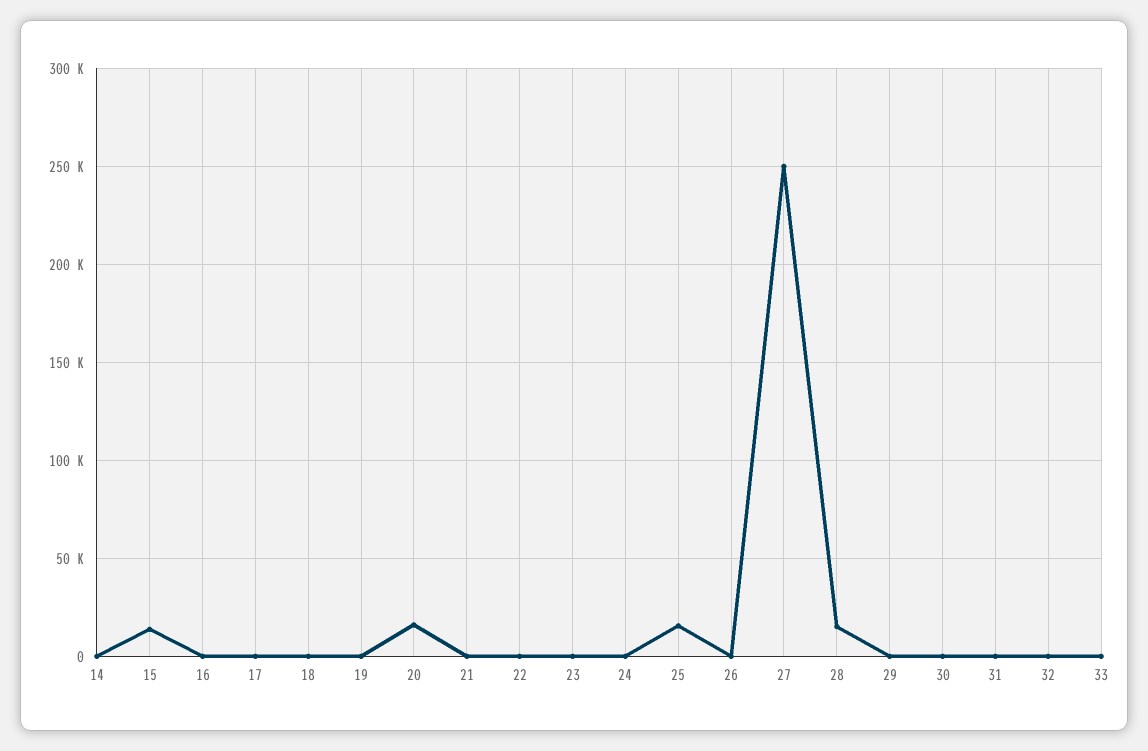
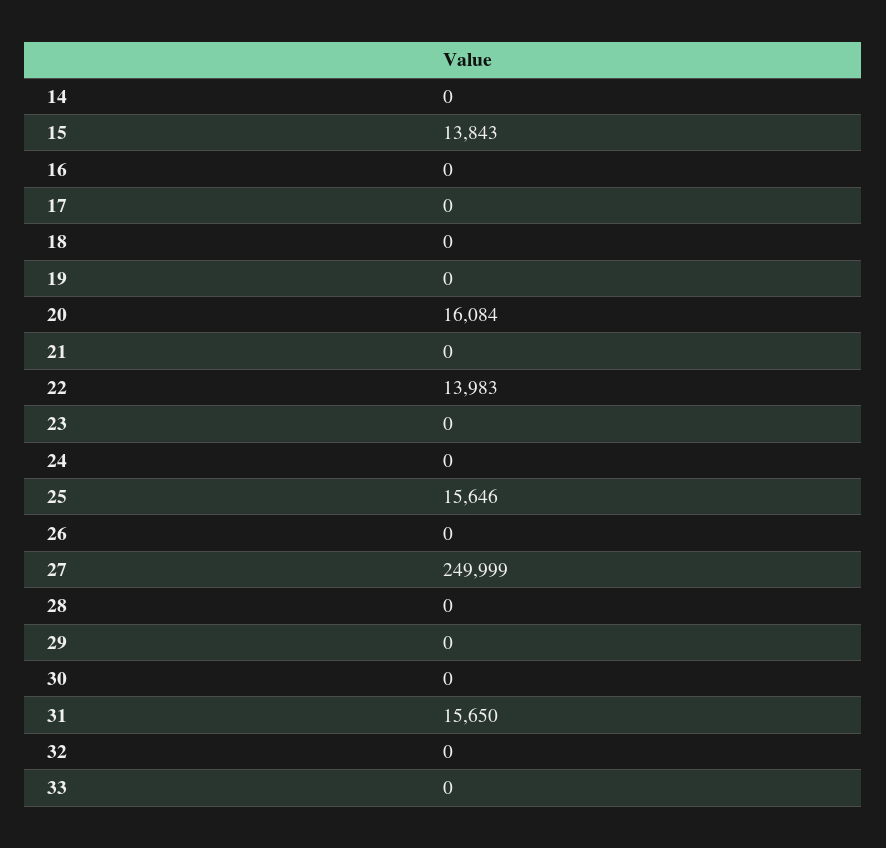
  {
    "14": 0,
    "15": 13843,
    "16": 0,
    "17": 0,
    "18": 0,
    "19": 0,
    "20": 16084,
    "21": 0,
-   "22": 0,
+   "22": 13983,
    "23": 0,
    "24": 0,
    "25": 15646,
    "26": 0,
    "27": 249999,
-   "28": 15000,
+   "28": 0,
    "29": 0,
    "30": 0,
-   "31": 0,
+   "31": 15650,
    "32": 0,
    "33": 0
  }

